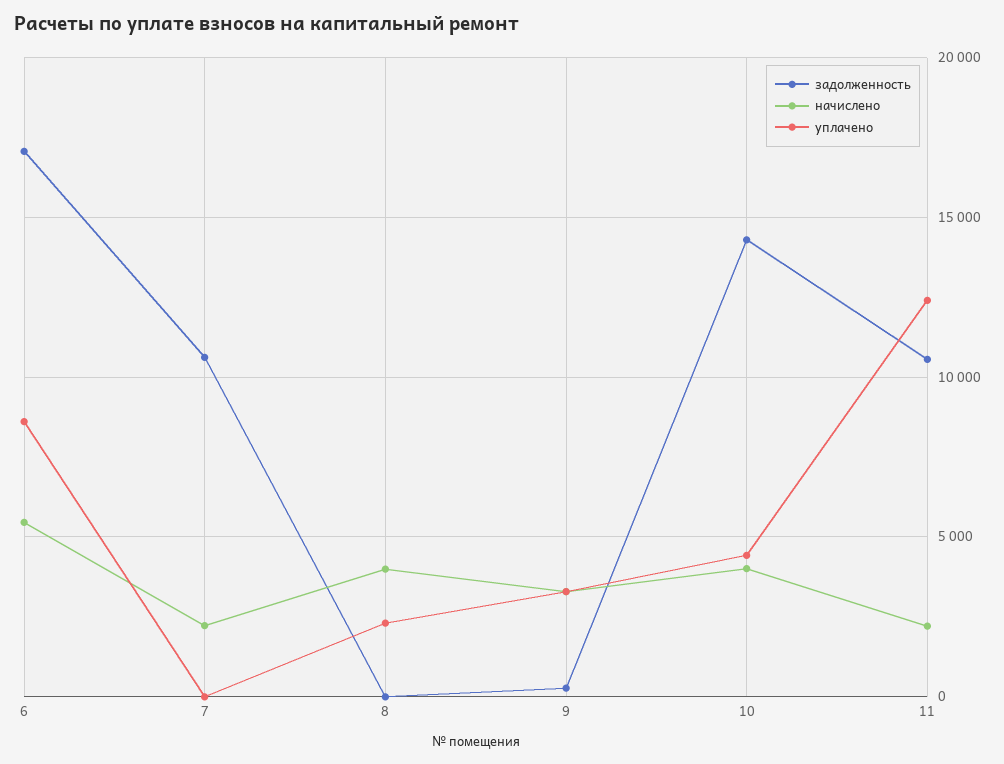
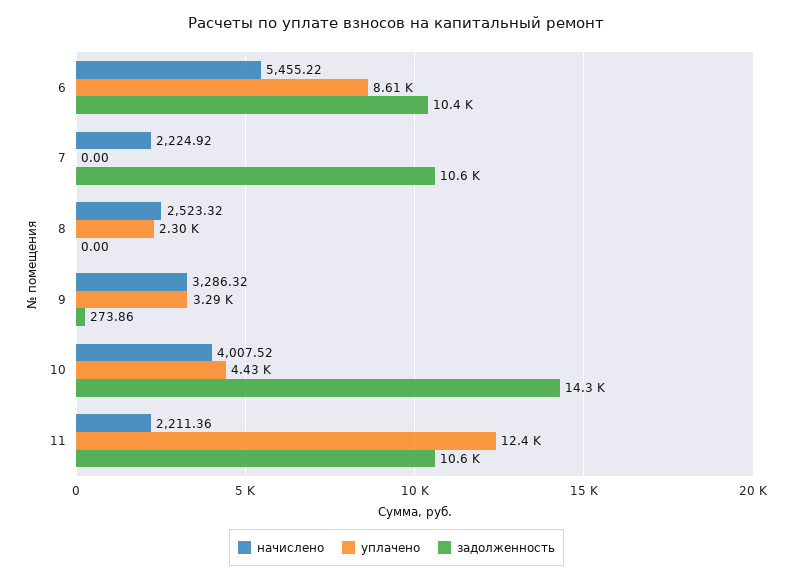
  {
    "задолженность": {
-     "6": 17000,
+     "6": 10400,
      "7": 10600,
      "8": 0,
      "9": 273.86,
      "10": 14300,
      "11": 10600
    },
    "начислено": {
      "6": 5455.22,
      "7": 2224.92,
-     "8": 4000,
+     "8": 2523.32,
      "9": 3286.32,
      "10": 4007.52,
      "11": 2211.36
    },
    "уплачено": {
      "6": 8610,
      "7": 0,
      "8": 2300,
      "9": 3290,
      "10": 4430,
      "11": 12400
    }
  }

